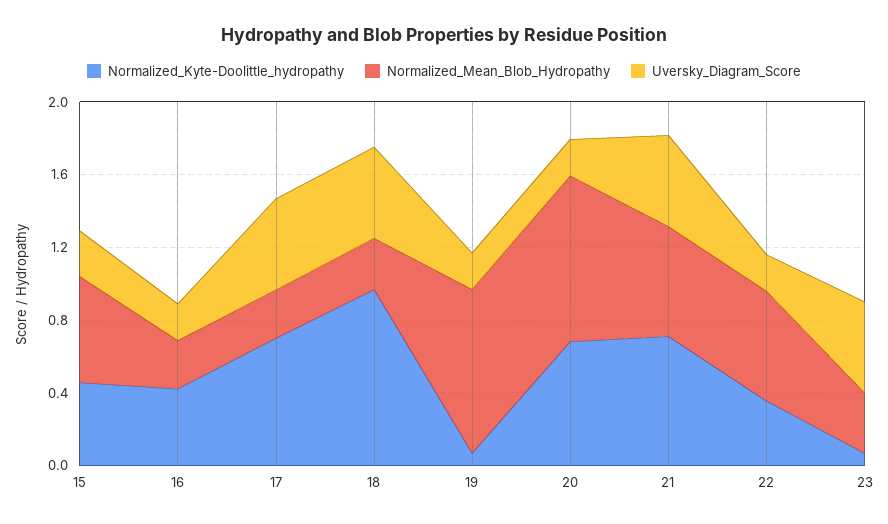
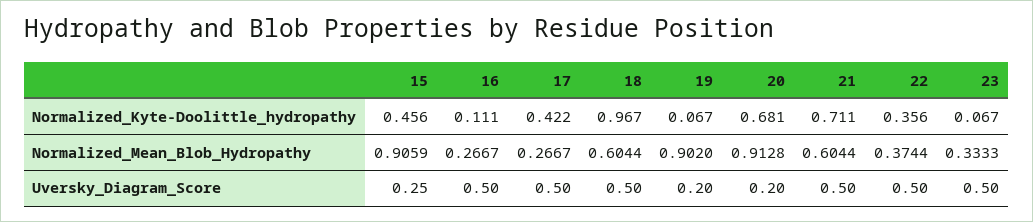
  {
    "Normalized_Kyte-Doolittle_hydropathy": {
      "15": 0.456,
-     "16": 0.4,
+     "16": 0.111,
-     "17": 0.7,
+     "17": 0.422,
      "18": 0.967,
      "19": 0.067,
      "20": 0.681,
      "21": 0.711,
      "22": 0.356,
      "23": 0.067
    },
    "Normalized_Mean_Blob_Hydropathy": {
-     "15": 0.6,
+     "15": 0.9059,
      "16": 0.2667,
      "17": 0.2667,
-     "18": 0.3,
+     "18": 0.6044,
      "19": 0.902,
      "20": 0.9128,
      "21": 0.6044,
-     "22": 0.6,
+     "22": 0.3744,
      "23": 0.3333
    },
    "Uversky_Diagram_Score": {
      "15": 0.25,
-     "16": 0.2,
+     "16": 0.5,
      "17": 0.5,
      "18": 0.5,
      "19": 0.2,
      "20": 0.2,
      "21": 0.5,
-     "22": 0.2,
+     "22": 0.5,
      "23": 0.5
    }
  }

